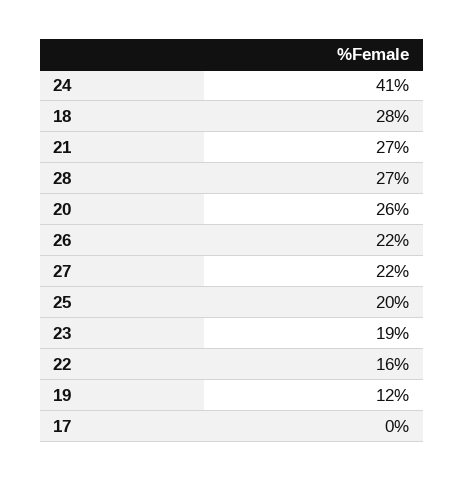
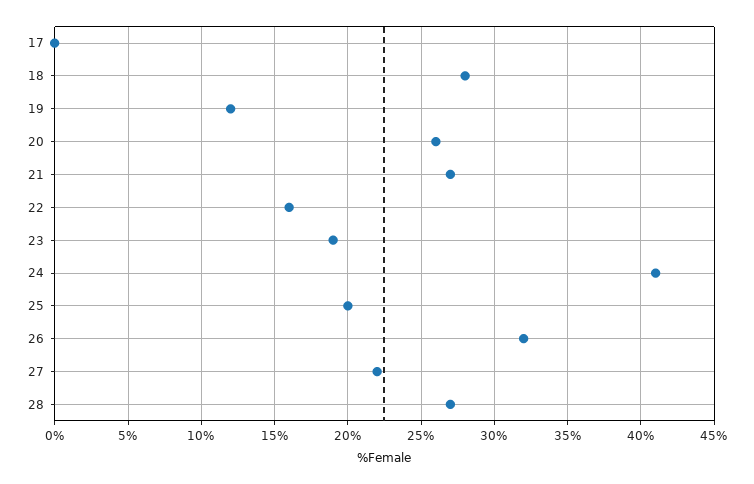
  {
    "24": 41,
    "18": 28,
    "21": 27,
    "28": 27,
    "20": 26,
-   "26": 22,
+   "26": 32,
    "27": 22,
    "25": 20,
    "23": 19,
    "22": 16,
    "19": 12,
    "17": 0
  }

